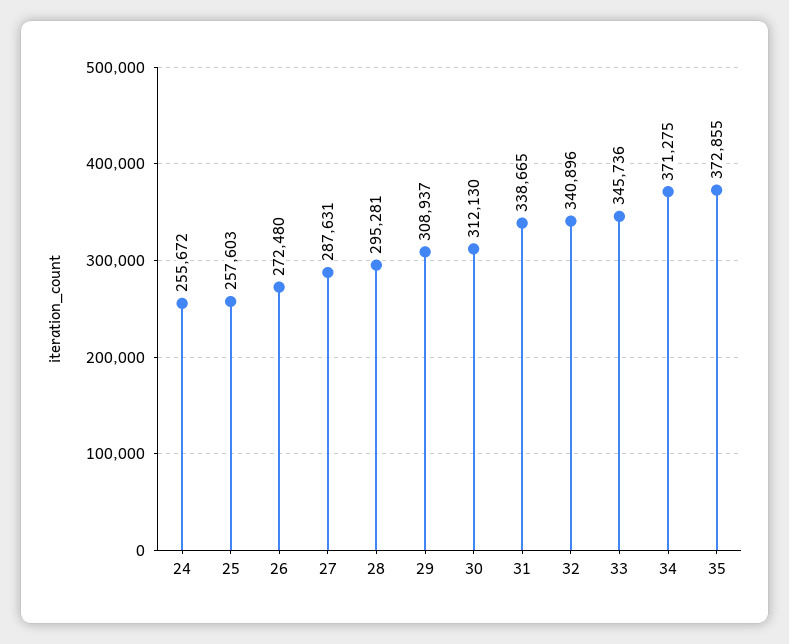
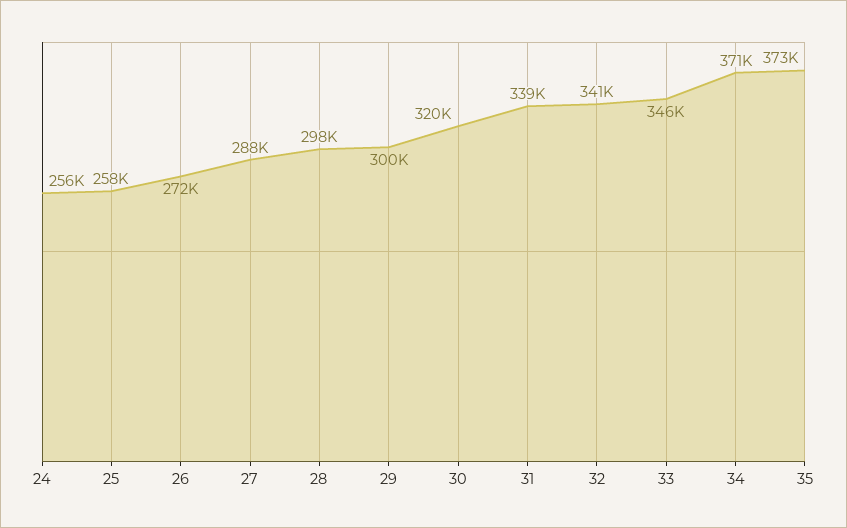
  {
    "24": 255672,
    "25": 257603,
    "26": 272480,
    "27": 287631,
-   "28": 295281,
+   "28": 298000,
-   "29": 308937,
+   "29": 300000,
-   "30": 312130,
+   "30": 320000,
    "31": 338665,
    "32": 340896,
    "33": 345736,
    "34": 371275,
    "35": 372855
  }

